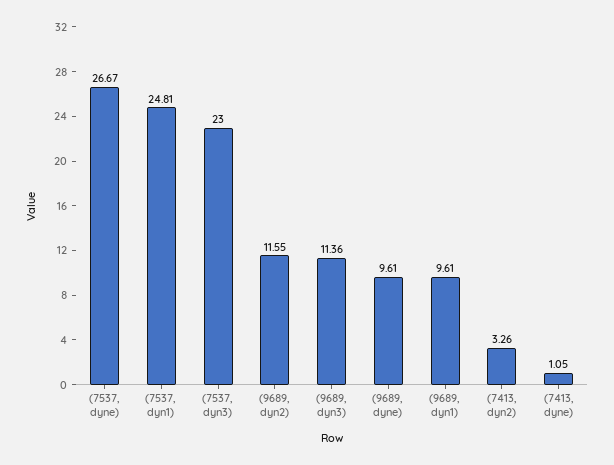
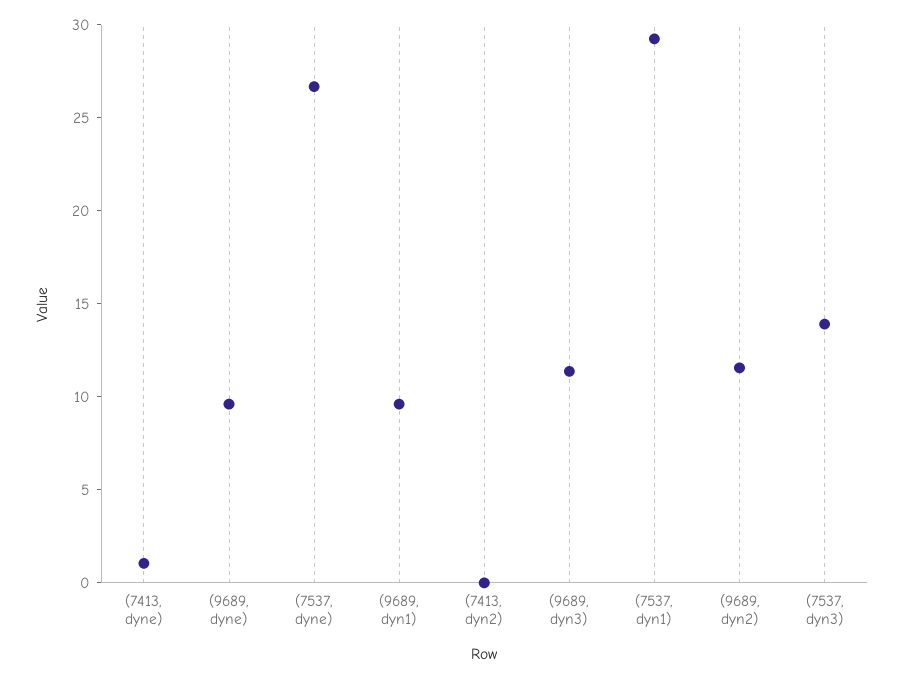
  {
    "(7537, dyne)": 26.67,
-   "(7537, dyn1)": 24.81,
+   "(7537, dyn1)": 29,
-   "(7537, dyn3)": 23,
+   "(7537, dyn3)": 14,
    "(9689, dyn2)": 11.55,
    "(9689, dyn3)": 11.36,
    "(9689, dyne)": 9.61,
    "(9689, dyn1)": 9.61,
-   "(7413, dyn2)": 3.26,
+   "(7413, dyn2)": 0,
    "(7413, dyne)": 1.05
  }

